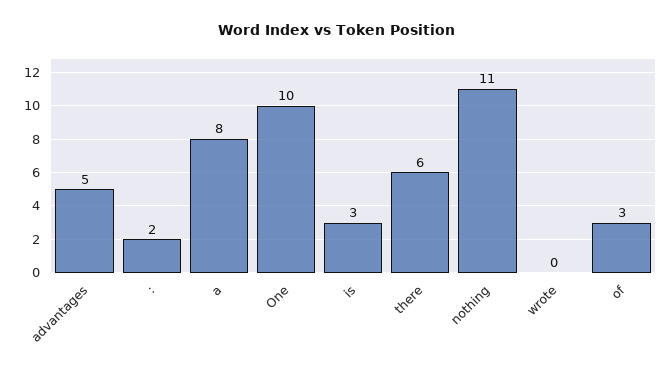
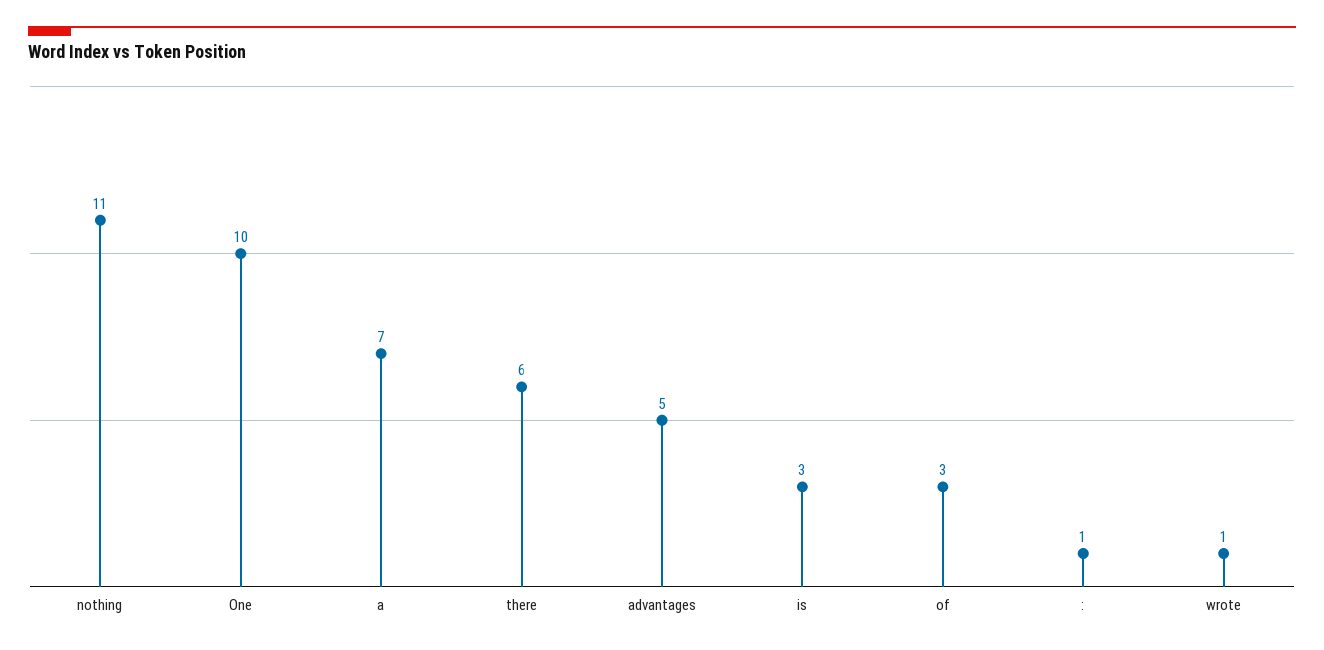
  {
    "advantages": 5,
-   ":": 2,
+   ":": 1,
-   "a": 8,
+   "a": 7,
    "One": 10,
    "is": 3,
    "there": 6,
    "nothing": 11,
-   "wrote": 0,
+   "wrote": 1,
    "of": 3
  }

